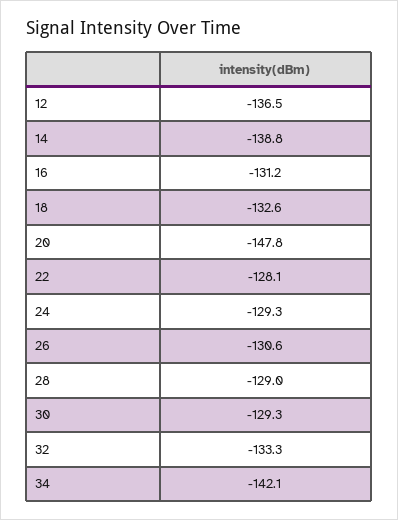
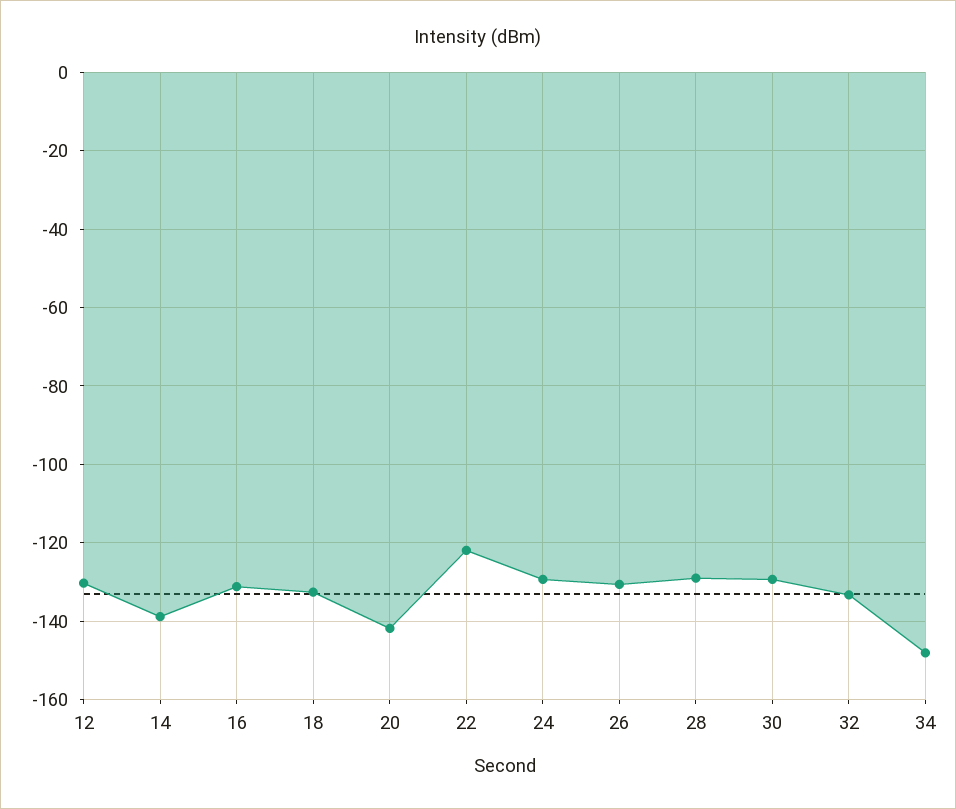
  {
-   "12": -136.5,
+   "12": -130,
    "14": -138.8,
    "16": -131.2,
    "18": -132.6,
-   "20": -147.8,
+   "20": -142,
-   "22": -128.1,
+   "22": -122,
    "24": -129.3,
    "26": -130.6,
    "28": -129,
    "30": -129.3,
    "32": -133.3,
-   "34": -142.1
+   "34": -148
  }

